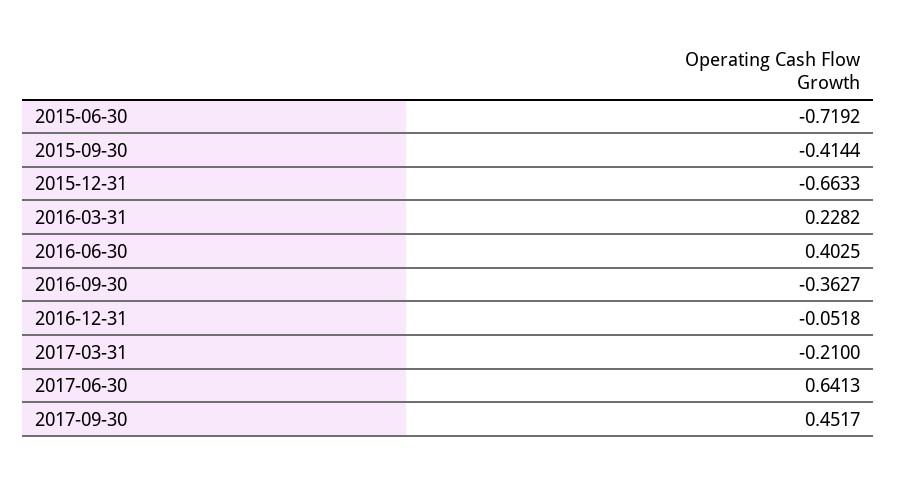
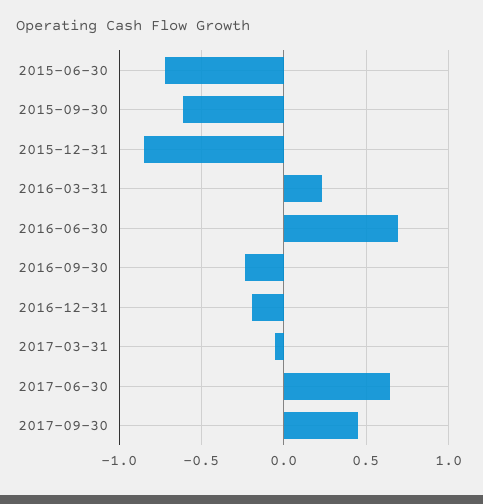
  {
    "2015-06-30": -0.7192,
-   "2015-09-30": -0.4144,
+   "2015-09-30": -0.6,
-   "2015-12-31": -0.6633,
+   "2015-12-31": -0.85,
    "2016-03-31": 0.2282,
-   "2016-06-30": 0.4025,
+   "2016-06-30": 0.7,
-   "2016-09-30": -0.3627,
+   "2016-09-30": -0.25,
-   "2016-12-31": -0.0518,
+   "2016-12-31": -0.2,
-   "2017-03-31": -0.21,
+   "2017-03-31": -0.05,
    "2017-06-30": 0.6413,
    "2017-09-30": 0.4517
  }

